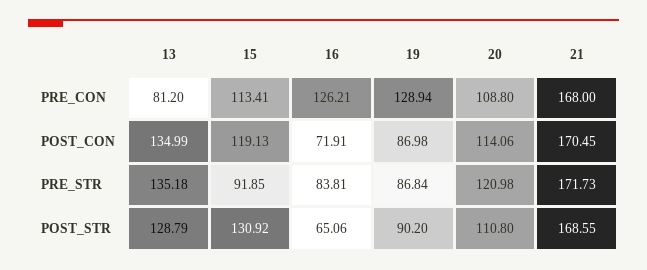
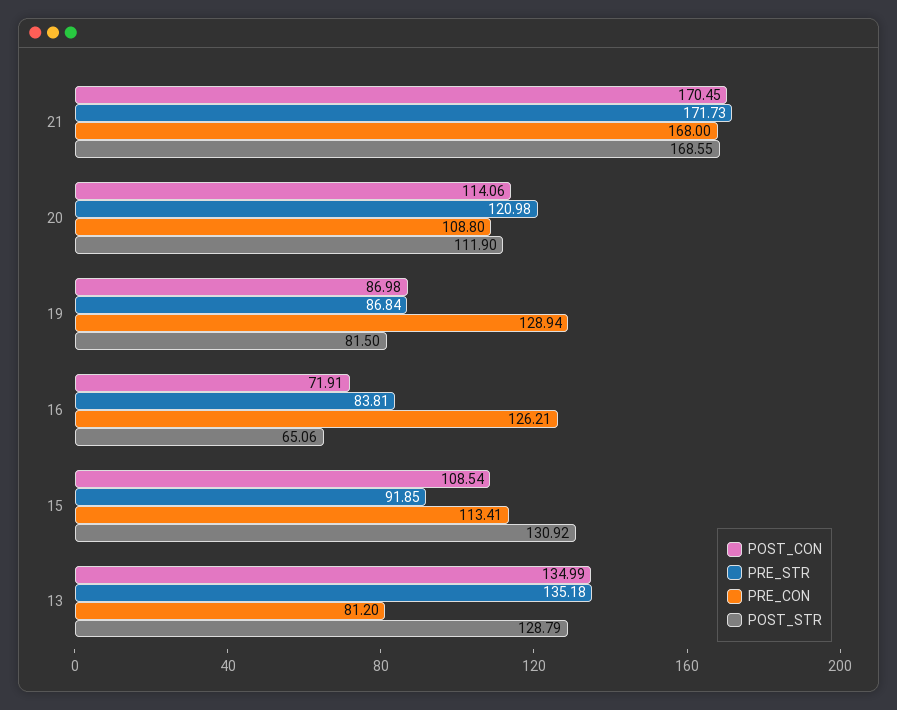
  {
    "PRE_CON": {
      "13": 81.2,
      "15": 113.41,
      "16": 126.21,
      "19": 128.94,
      "20": 108.8,
      "21": 168
    },
    "POST_CON": {
      "13": 134.99,
-     "15": 119.13,
+     "15": 108.54,
      "16": 71.91,
      "19": 86.98,
      "20": 114.06,
      "21": 170.45
    },
    "PRE_STR": {
      "13": 135.18,
      "15": 91.85,
      "16": 83.81,
      "19": 86.84,
      "20": 120.98,
      "21": 171.73
    },
    "POST_STR": {
      "13": 128.79,
      "15": 130.92,
      "16": 65.06,
-     "19": 90.2,
+     "19": 81.5,
-     "20": 110.8,
+     "20": 111.9,
      "21": 168.55
    }
  }

